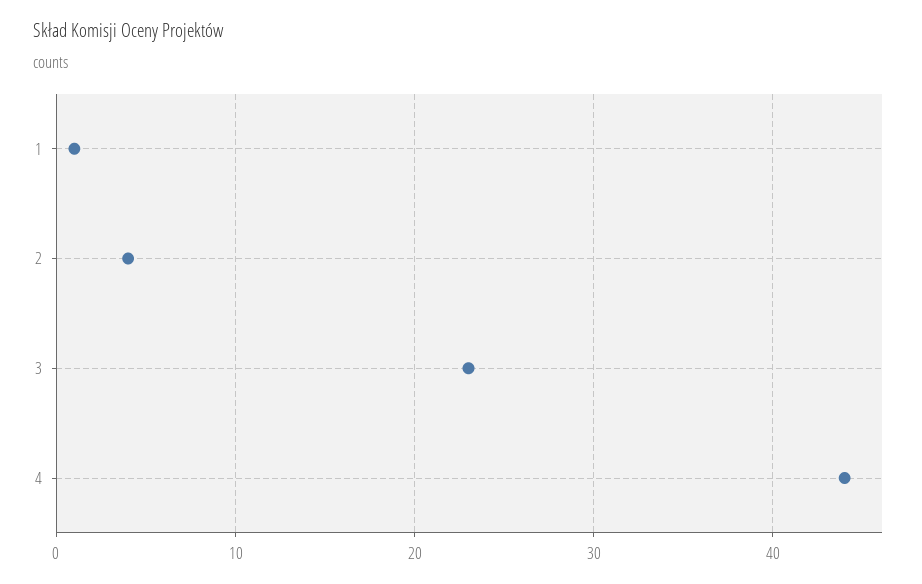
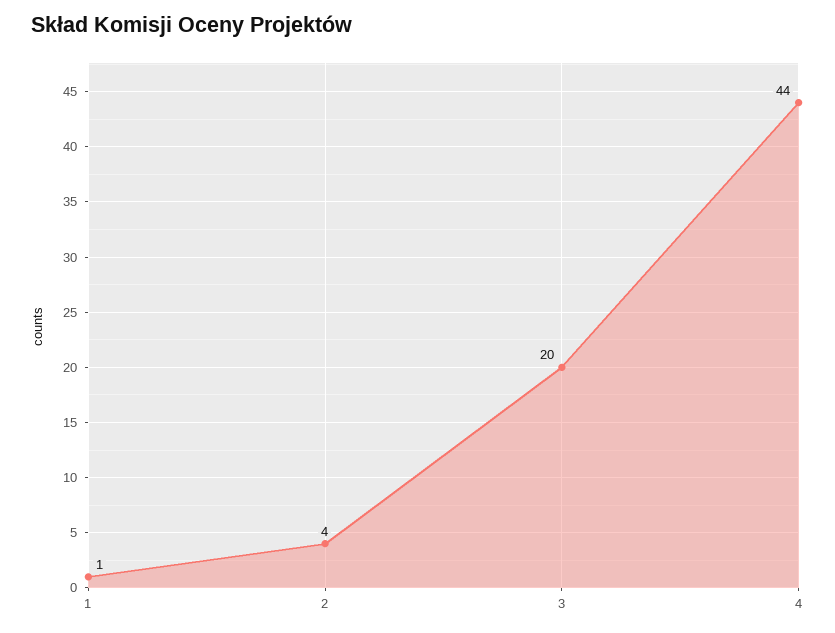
  {
    "1": 1,
    "2": 4,
-   "3": 23,
+   "3": 20,
    "4": 44
  }

